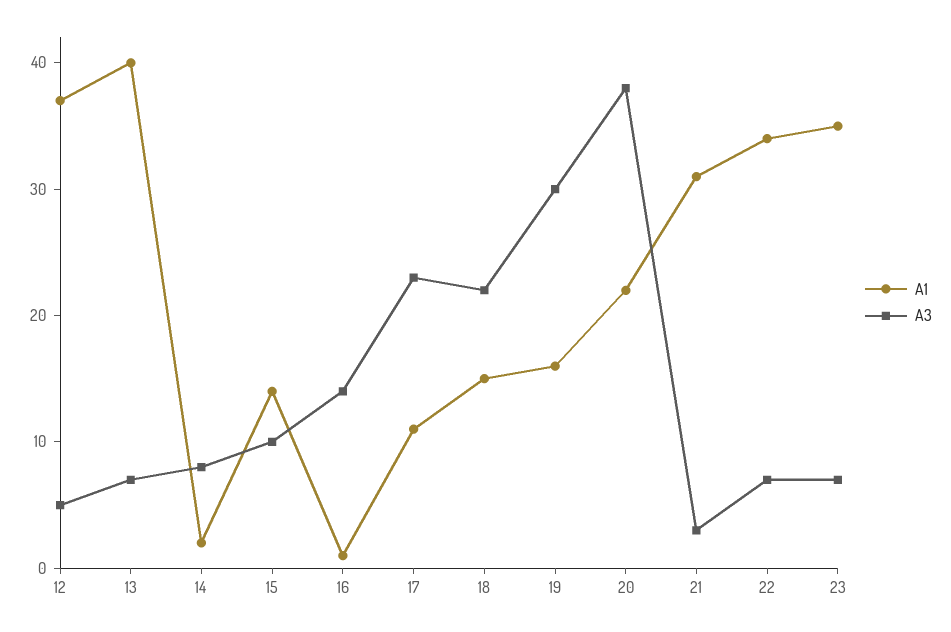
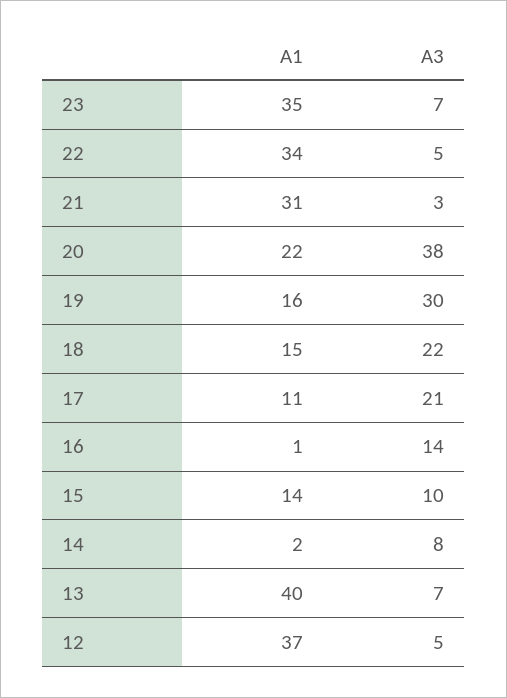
  {
    "A1": {
      "12": 37,
      "13": 40,
      "14": 2,
      "15": 14,
      "16": 1,
      "17": 11,
      "18": 15,
      "19": 16,
      "20": 22,
      "21": 31,
      "22": 34,
      "23": 35
    },
    "A3": {
      "12": 5,
      "13": 7,
      "14": 8,
      "15": 10,
      "16": 14,
-     "17": 23,
+     "17": 21,
      "18": 22,
      "19": 30,
      "20": 38,
      "21": 3,
-     "22": 7,
+     "22": 5,
      "23": 7
    }
  }

